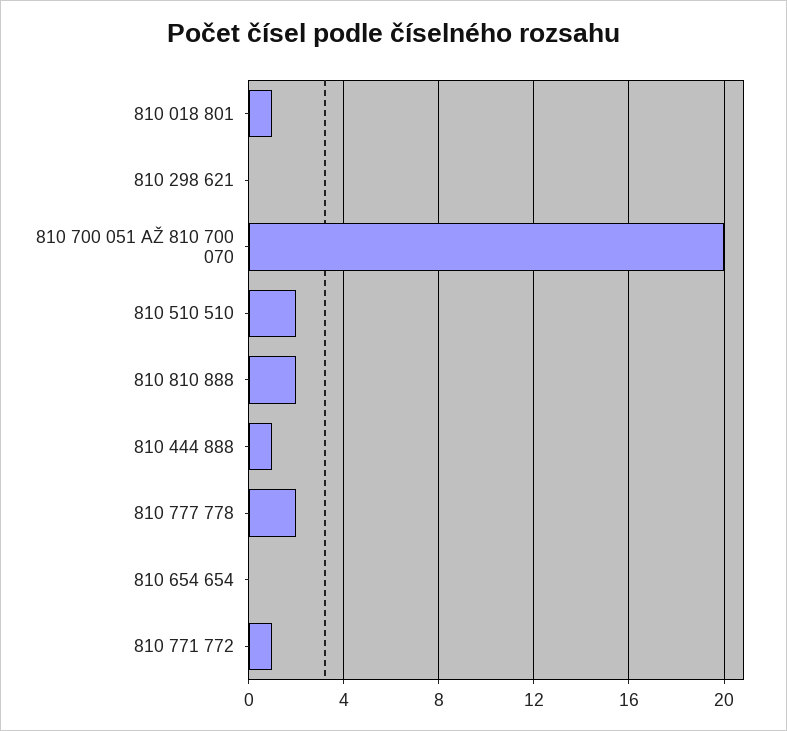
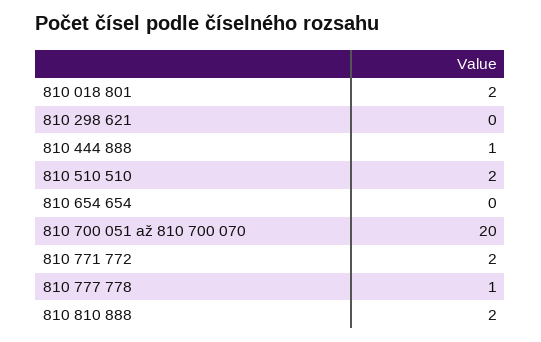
  {
-   "810 018 801": 1,
+   "810 018 801": 2,
    "810 298 621": 0,
    "810 700 051 AŽ 810 700 070": 20,
    "810 510 510": 2,
    "810 810 888": 2,
    "810 444 888": 1,
-   "810 777 778": 2,
+   "810 777 778": 1,
    "810 654 654": 0,
-   "810 771 772": 1
+   "810 771 772": 2
  }

